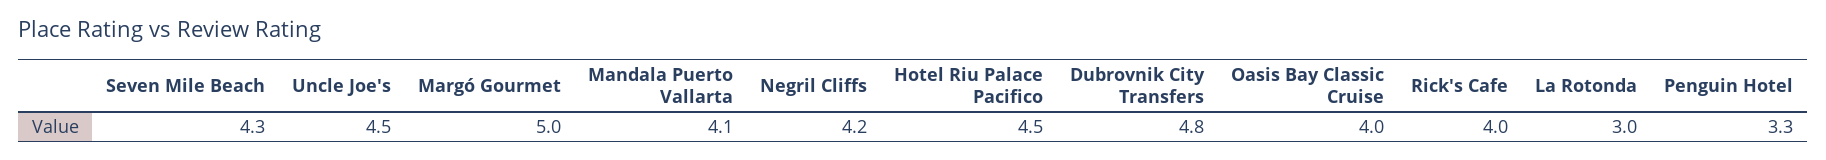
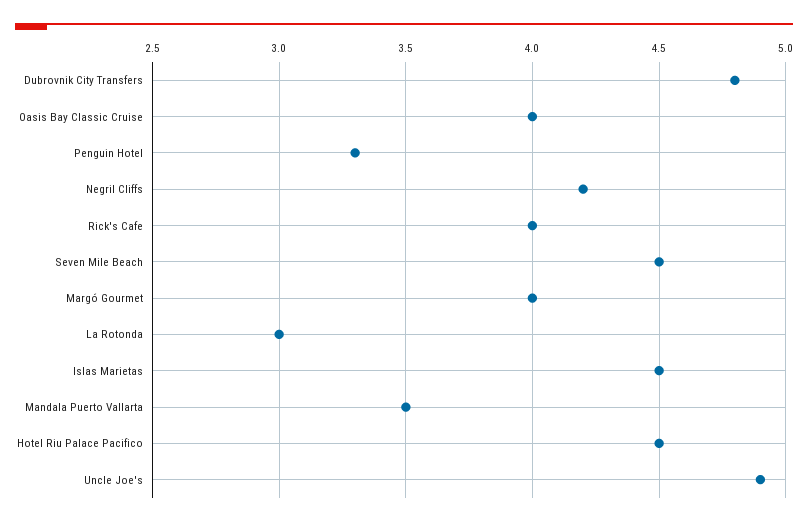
  {
-   "Seven Mile Beach": 4.3,
+   "Seven Mile Beach": 4.5,
-   "Uncle Joe's": 4.5,
+   "Uncle Joe's": 4.9,
-   "Margó Gourmet": 5,
+   "Margó Gourmet": 4,
-   "Mandala Puerto Vallarta": 4.1,
+   "Mandala Puerto Vallarta": 3.5,
    "Negril Cliffs": 4.2,
    "Hotel Riu Palace Pacifico": 4.5,
    "Dubrovnik City Transfers": 4.8,
    "Oasis Bay Classic Cruise": 4,
    "Rick's Cafe": 4,
    "La Rotonda": 3,
-   "Penguin Hotel": 3.3
+   "Penguin Hotel": 3.3,
+   "Islas Marietas": 4.5
  }

